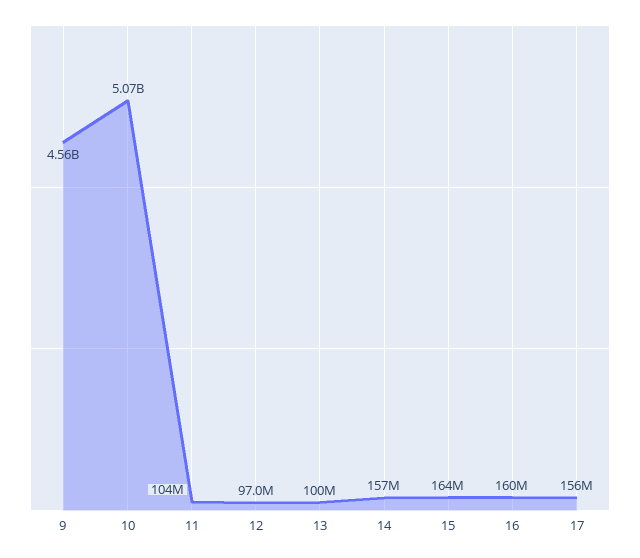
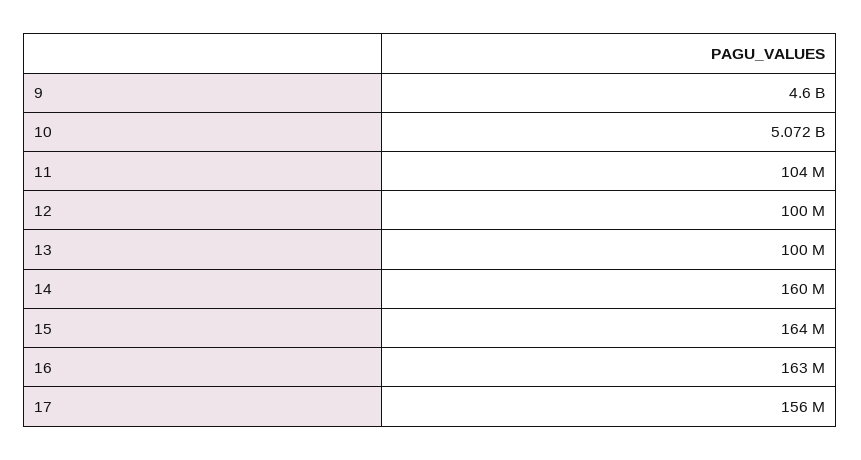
  {
-   "9": 4560000000,
+   "9": 4600000000,
    "10": 5072000000,
    "11": 104000000,
-   "12": 97000000,
+   "12": 100000000,
    "13": 100000000,
-   "14": 157000000,
+   "14": 160000000,
    "15": 164000000,
-   "16": 160000000,
+   "16": 163000000,
    "17": 156000000
  }

